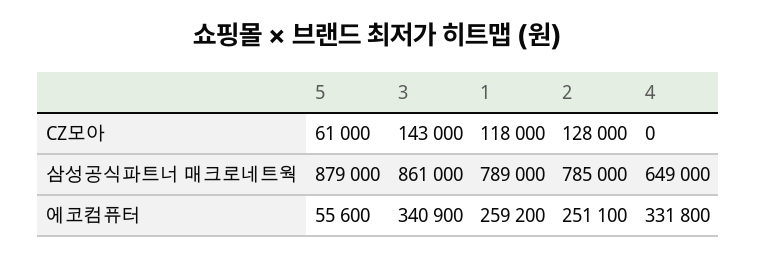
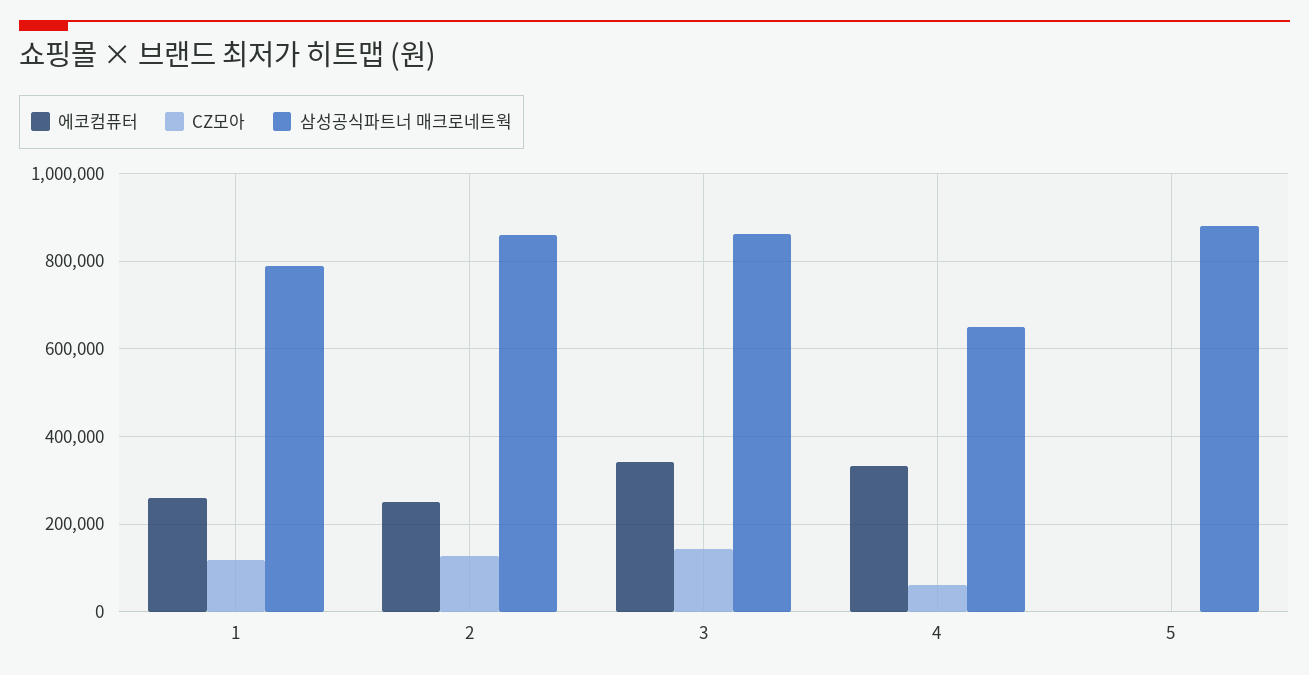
  {
    "CZ모아": {
-     "5": 61000,
+     "5": 0,
      "3": 143000,
      "1": 118000,
      "2": 128000,
-     "4": 0
+     "4": 60000
    },
    "삼성공식파트너 매크로네트웍": {
      "5": 879000,
      "3": 861000,
      "1": 789000,
-     "2": 785000,
+     "2": 860000,
      "4": 649000
    },
    "에코컴퓨터": {
-     "5": 55600,
+     "5": 0,
      "3": 340900,
      "1": 259200,
      "2": 251100,
      "4": 331800
    }
  }

